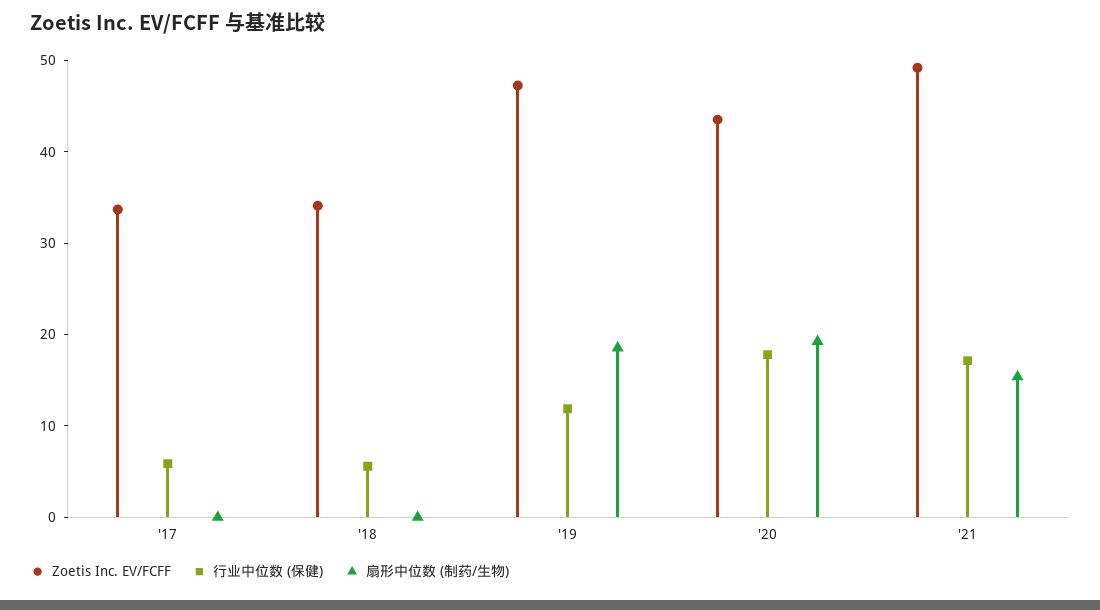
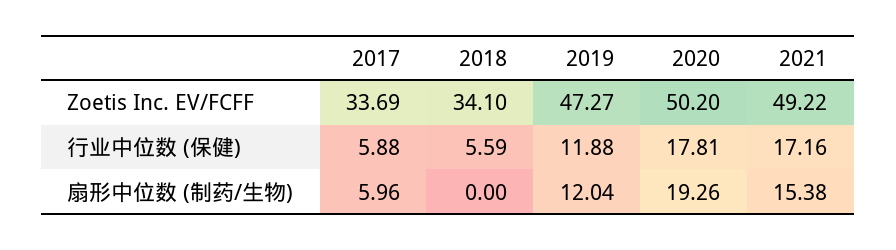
  {
    "Zoetis Inc. EV/FCFF": {
      "'17": 33.69,
      "'18": 34.1,
      "'19": 47.27,
-     "'20": 44,
+     "'20": 50.2,
      "'21": 49.22
    },
    "行业中位数 (保健)": {
      "'17": 5.88,
      "'18": 5.59,
      "'19": 11.88,
      "'20": 17.81,
      "'21": 17.16
    },
    "扇形中位数 (制药/生物)": {
-     "'17": 0,
+     "'17": 5.96,
      "'18": 0,
-     "'19": 18,
+     "'19": 12.04,
      "'20": 19.26,
      "'21": 15.38
    }
  }

